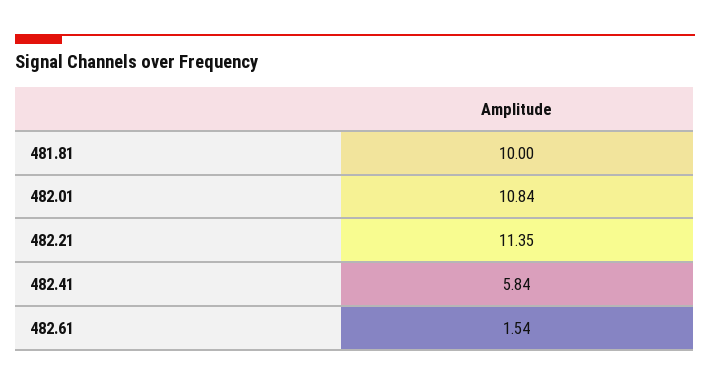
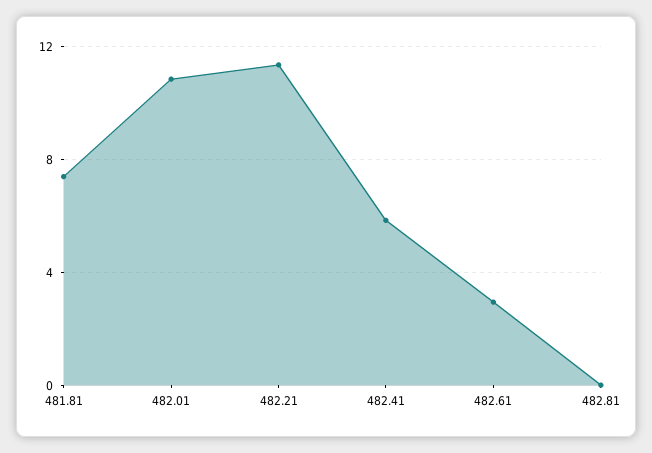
  {
-   "481.81": 10,
+   "481.81": 7.5,
    "482.01": 10.84,
    "482.21": 11.35,
    "482.41": 5.84,
-   "482.61": 1.54
+   "482.61": 3,
+   "482.81": 0
  }

